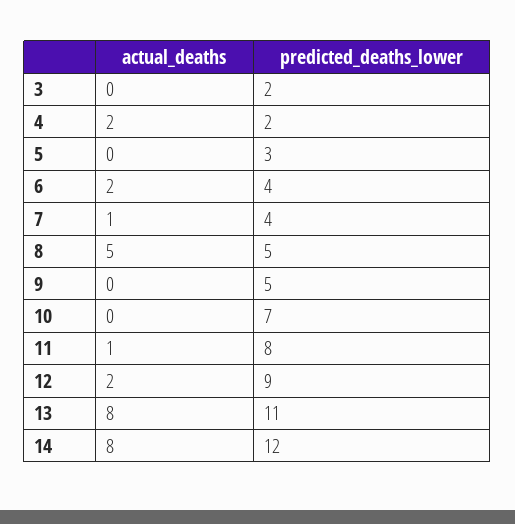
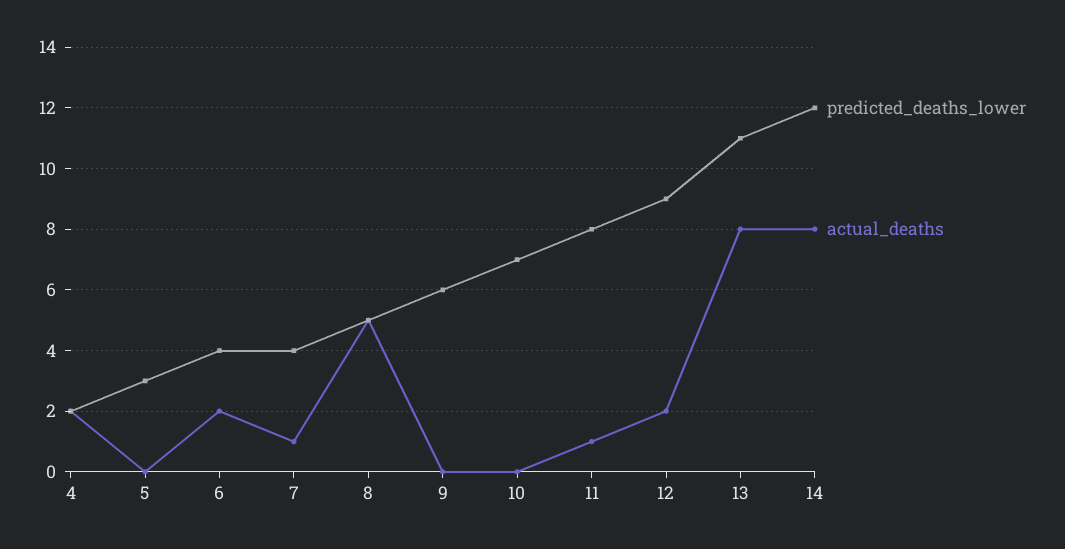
  {
    "actual_deaths": {
-     "3": 0,
      "4": 2,
      "5": 0,
      "6": 2,
      "7": 1,
      "8": 5,
      "9": 0,
      "10": 0,
      "11": 1,
      "12": 2,
      "13": 8,
      "14": 8
    },
    "predicted_deaths_lower": {
-     "3": 2,
      "4": 2,
      "5": 3,
      "6": 4,
      "7": 4,
      "8": 5,
-     "9": 5,
+     "9": 6,
      "10": 7,
      "11": 8,
      "12": 9,
      "13": 11,
      "14": 12
    }
  }

